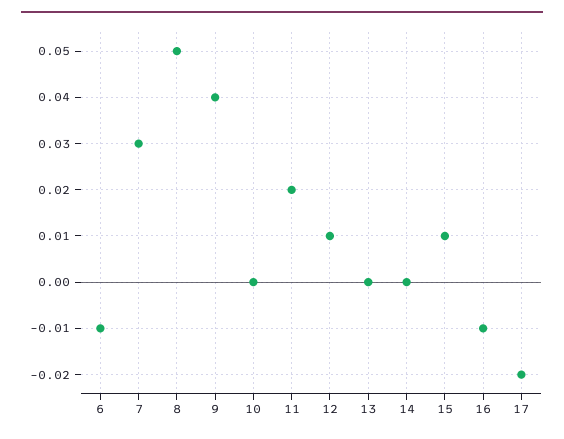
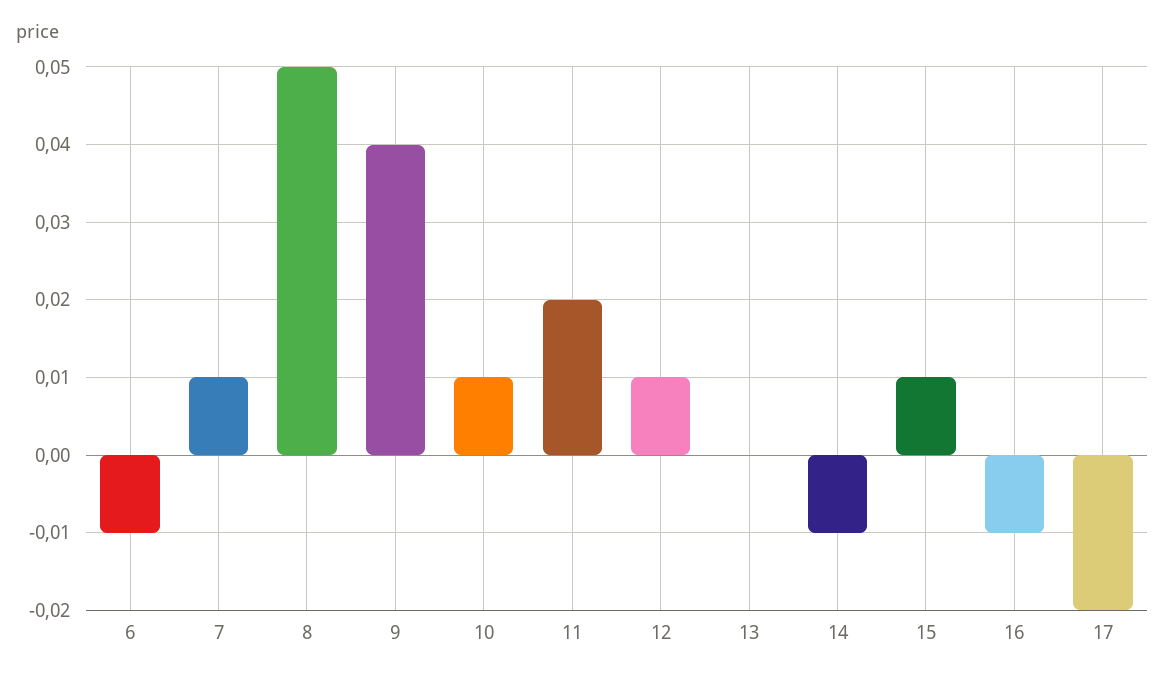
  {
    "6": -0.01,
-   "7": 0.03,
+   "7": 0.01,
    "8": 0.05,
    "9": 0.04,
-   "10": 0,
+   "10": 0.01,
    "11": 0.02,
    "12": 0.01,
    "13": 0,
-   "14": 0,
+   "14": -0.01,
    "15": 0.01,
    "16": -0.01,
    "17": -0.02
  }

